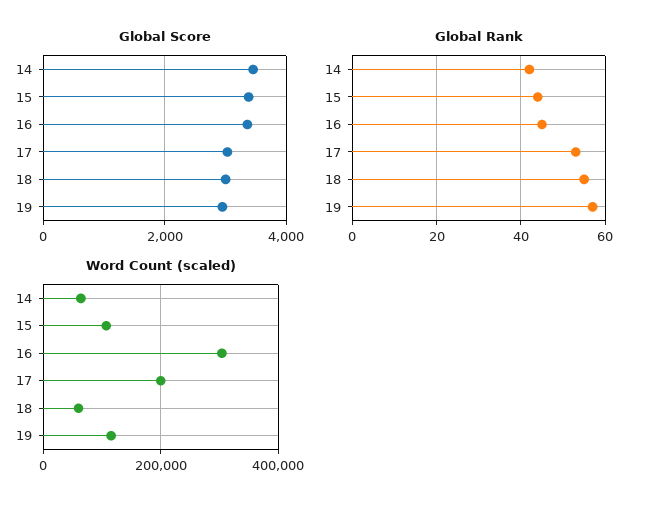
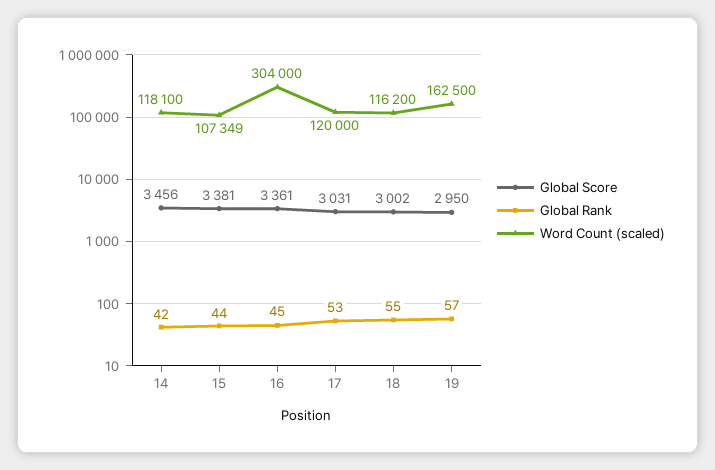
  {
    "Global Score": {
      "14": 3456,
      "15": 3381,
      "16": 3361,
      "17": 3031,
      "18": 3002,
      "19": 2950
    },
    "Global Rank": {
      "14": 42,
      "15": 44,
      "16": 45,
      "17": 53,
      "18": 55,
      "19": 57
    },
    "Word Count (scaled)": {
-     "14": 60000,
+     "14": 118100,
      "15": 107349,
      "16": 304000,
-     "17": 200000,
+     "17": 120000,
-     "18": 60000,
+     "18": 116200,
-     "19": 120000
+     "19": 162500
    }
  }

